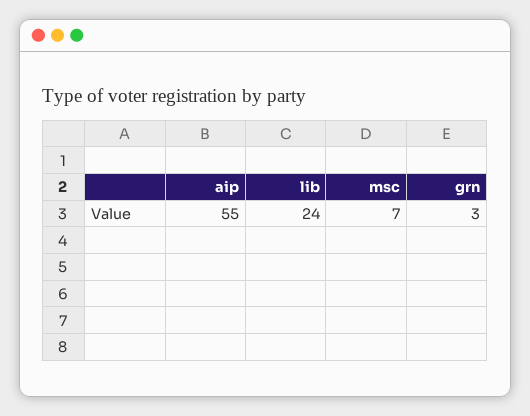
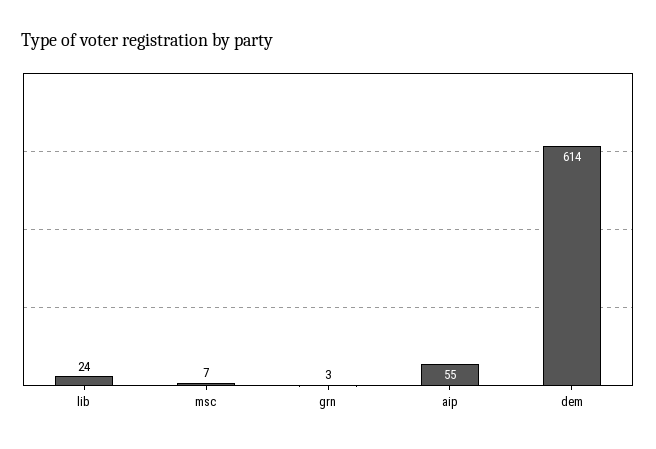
  {
    "aip": 55,
    "lib": 24,
    "msc": 7,
-   "grn": 3
+   "grn": 3,
+   "dem": 614
  }

